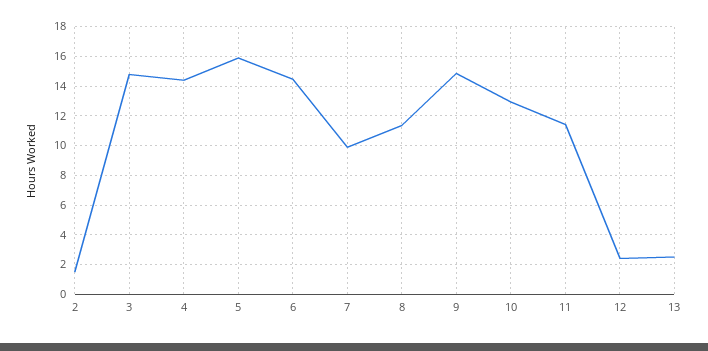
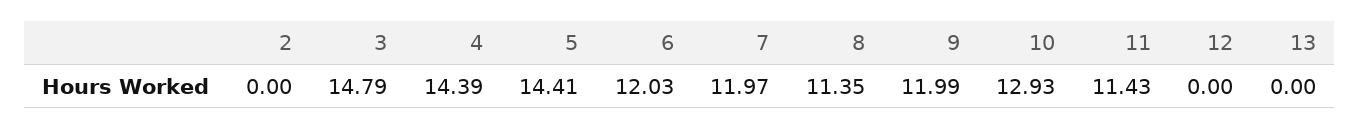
  {
-   "2": 1.5,
+   "2": 0,
    "3": 14.79,
    "4": 14.39,
-   "5": 16,
+   "5": 14.41,
-   "6": 14.5,
+   "6": 12.03,
-   "7": 10,
+   "7": 11.97,
    "8": 11.35,
-   "9": 15,
+   "9": 11.99,
    "10": 12.93,
    "11": 11.43,
-   "12": 2.5,
+   "12": 0,
-   "13": 2.5
+   "13": 0
  }

